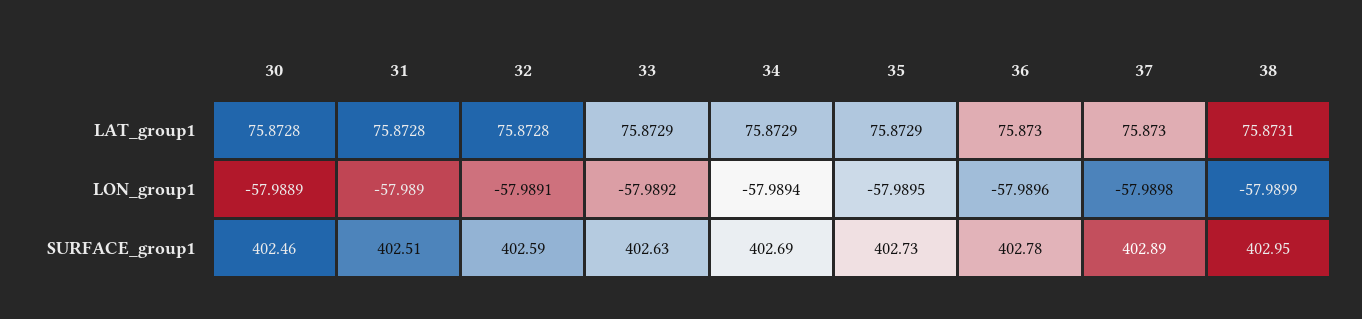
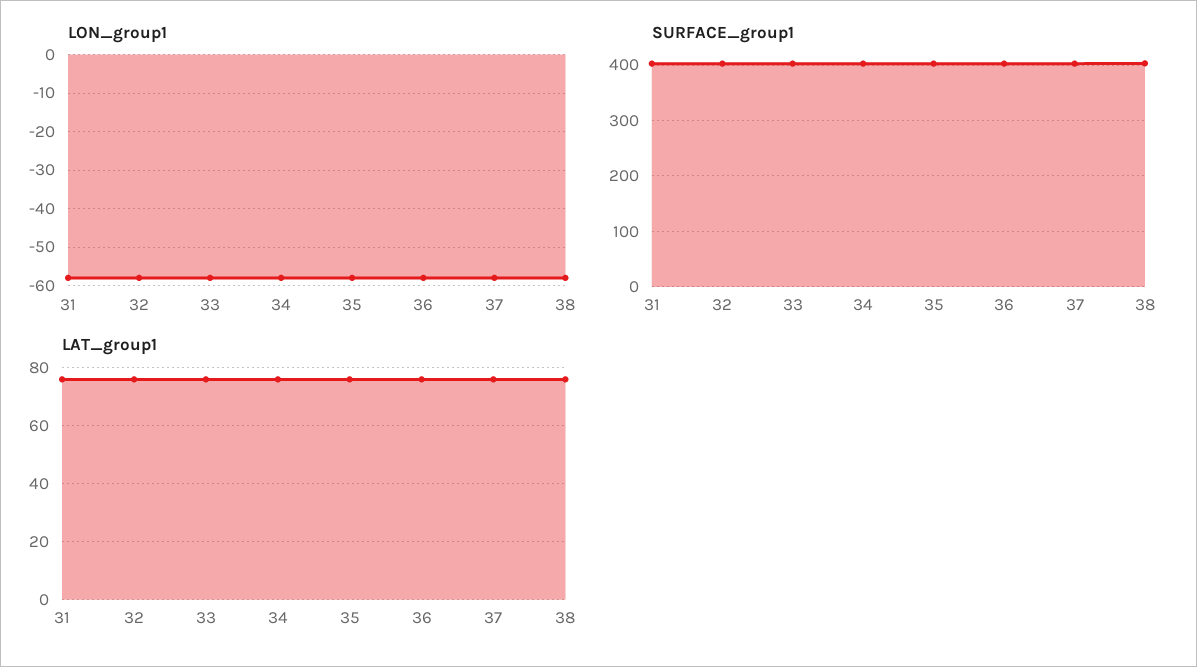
  {
    "LAT_group1": {
-     "30": 75.8728,
      "31": 75.8728,
      "32": 75.8728,
      "33": 75.8729,
      "34": 75.8729,
      "35": 75.8729,
      "36": 75.873,
      "37": 75.873,
      "38": 75.8731
    },
    "LON_group1": {
-     "30": -57.9889,
      "31": -57.989,
      "32": -57.9891,
      "33": -57.9892,
      "34": -57.9894,
      "35": -57.9895,
      "36": -57.9896,
      "37": -57.9898,
      "38": -57.9899
    },
    "SURFACE_group1": {
-     "30": 402.46,
      "31": 402.51,
      "32": 402.59,
      "33": 402.63,
      "34": 402.69,
      "35": 402.73,
      "36": 402.78,
      "37": 402.89,
      "38": 402.95
    }
  }

